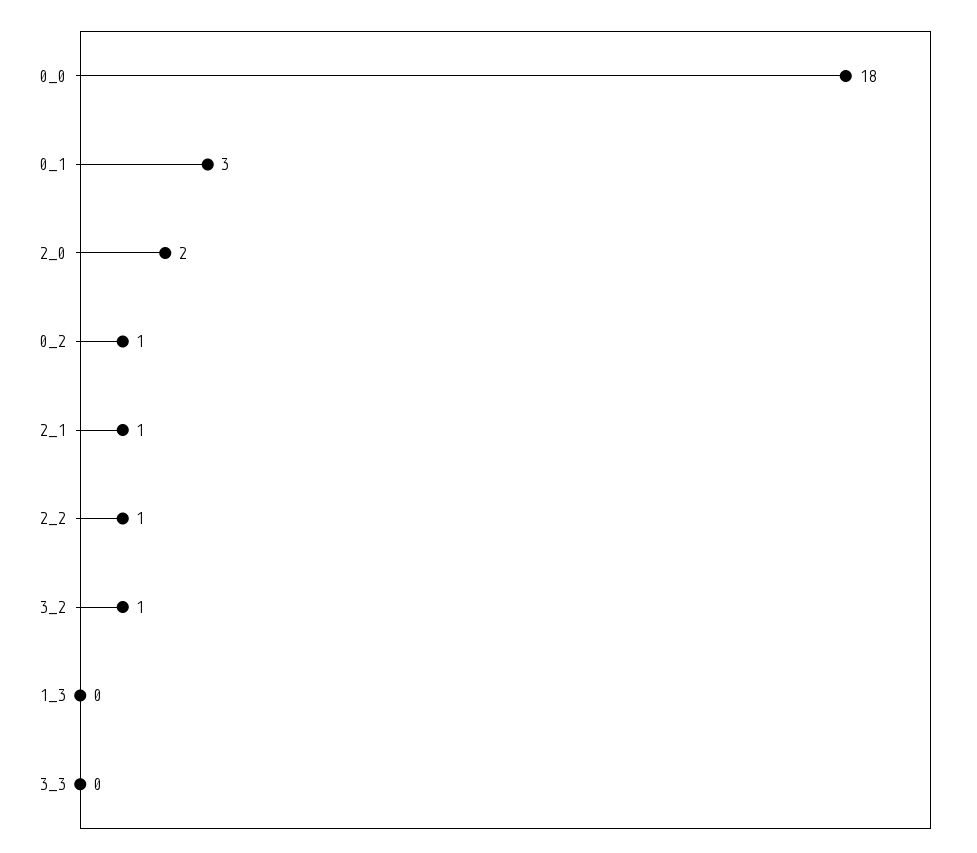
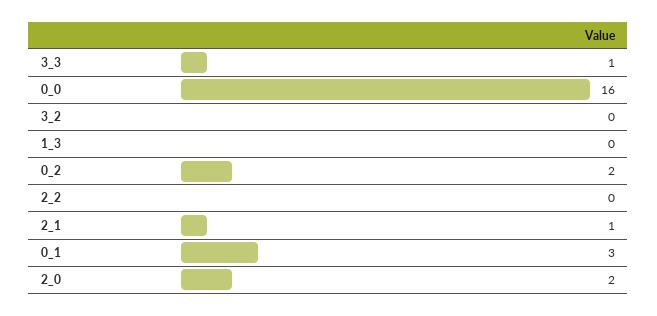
  {
-   "0_0": 18,
+   "0_0": 16,
    "0_1": 3,
    "2_0": 2,
-   "0_2": 1,
+   "0_2": 2,
    "2_1": 1,
-   "2_2": 1,
+   "2_2": 0,
-   "3_2": 1,
+   "3_2": 0,
    "1_3": 0,
-   "3_3": 0
+   "3_3": 1
  }

